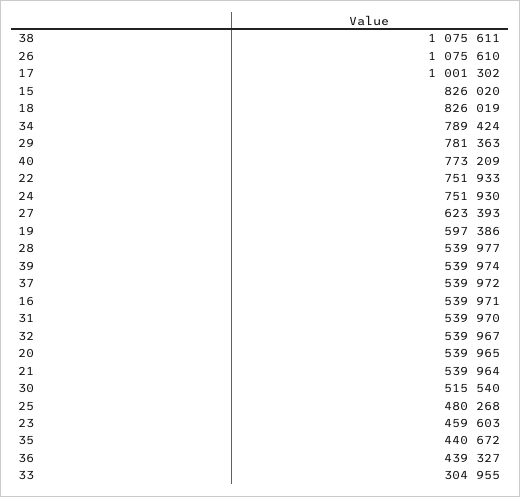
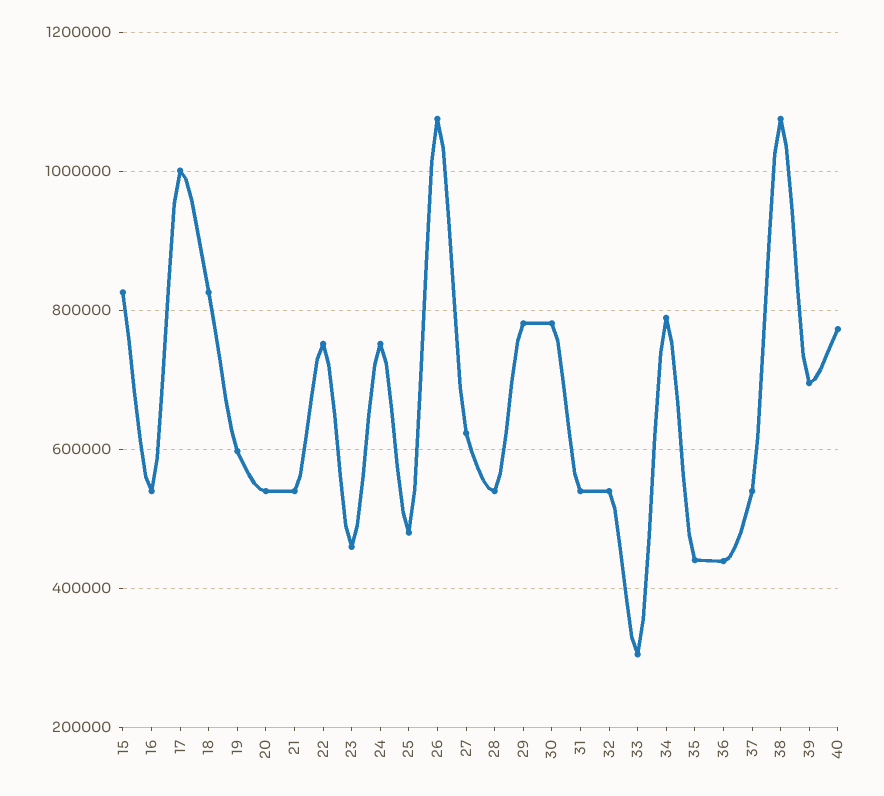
  {
    "38": 1075611,
    "26": 1075610,
    "17": 1001302,
    "15": 826020,
    "18": 826019,
    "34": 789424,
    "29": 781363,
    "40": 773209,
    "22": 751933,
    "24": 751930,
    "27": 623393,
    "19": 597386,
    "28": 539977,
-   "39": 539974,
+   "39": 700000,
    "37": 539972,
    "16": 539971,
    "31": 539970,
    "32": 539967,
    "20": 539965,
    "21": 539964,
-   "30": 515540,
+   "30": 780000,
    "25": 480268,
    "23": 459603,
    "35": 440672,
    "36": 439327,
    "33": 304955
  }

